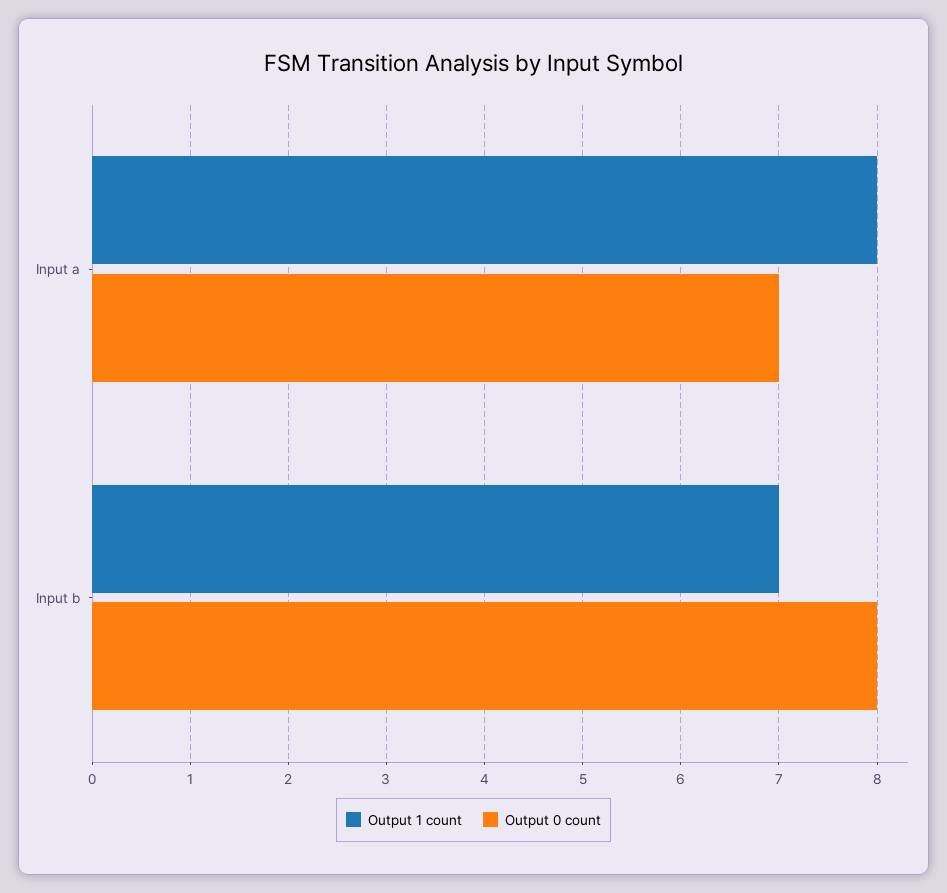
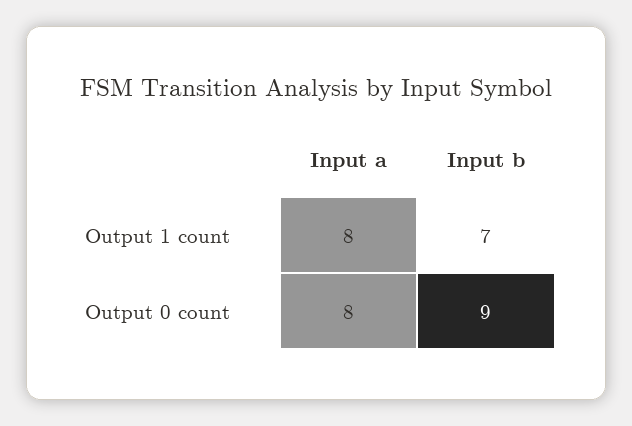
  {
    "Output 1 count": {
      "Input a": 8,
      "Input b": 7
    },
    "Output 0 count": {
-     "Input a": 7,
+     "Input a": 8,
-     "Input b": 8
+     "Input b": 9
    }
  }

